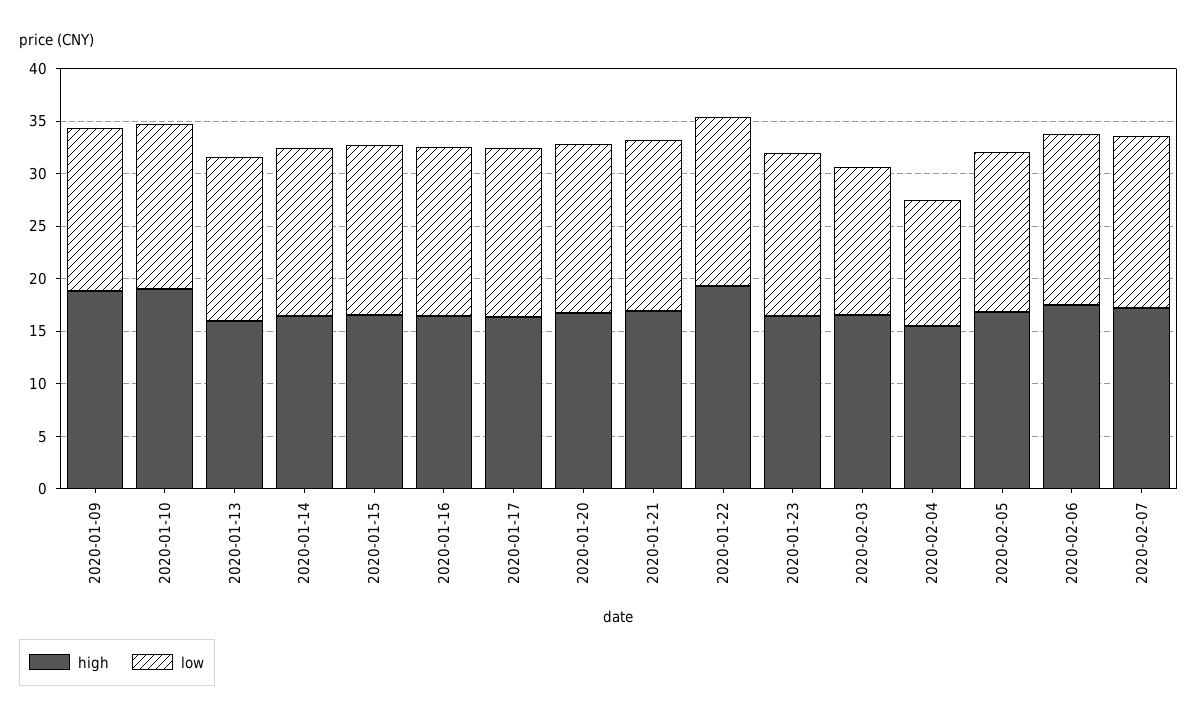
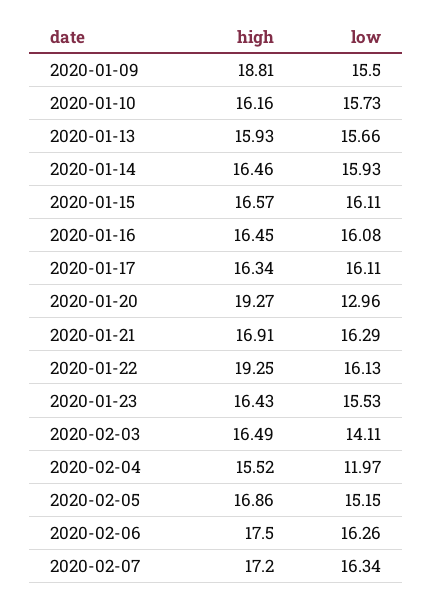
  {
    "high": {
      "2020-01-09": 18.81,
-     "2020-01-10": 19,
+     "2020-01-10": 16.16,
      "2020-01-13": 15.93,
      "2020-01-14": 16.46,
      "2020-01-15": 16.57,
      "2020-01-16": 16.45,
      "2020-01-17": 16.34,
-     "2020-01-20": 17,
+     "2020-01-20": 19.27,
      "2020-01-21": 16.91,
      "2020-01-22": 19.25,
      "2020-01-23": 16.43,
      "2020-02-03": 16.49,
      "2020-02-04": 15.52,
      "2020-02-05": 16.86,
      "2020-02-06": 17.5,
      "2020-02-07": 17.2
    },
    "low": {
      "2020-01-09": 15.5,
      "2020-01-10": 15.73,
      "2020-01-13": 15.66,
      "2020-01-14": 15.93,
      "2020-01-15": 16.11,
      "2020-01-16": 16.08,
      "2020-01-17": 16.11,
-     "2020-01-20": 16,
+     "2020-01-20": 12.96,
      "2020-01-21": 16.29,
      "2020-01-22": 16.13,
      "2020-01-23": 15.53,
      "2020-02-03": 14.11,
      "2020-02-04": 11.97,
      "2020-02-05": 15.15,
      "2020-02-06": 16.26,
      "2020-02-07": 16.34
    }
  }

